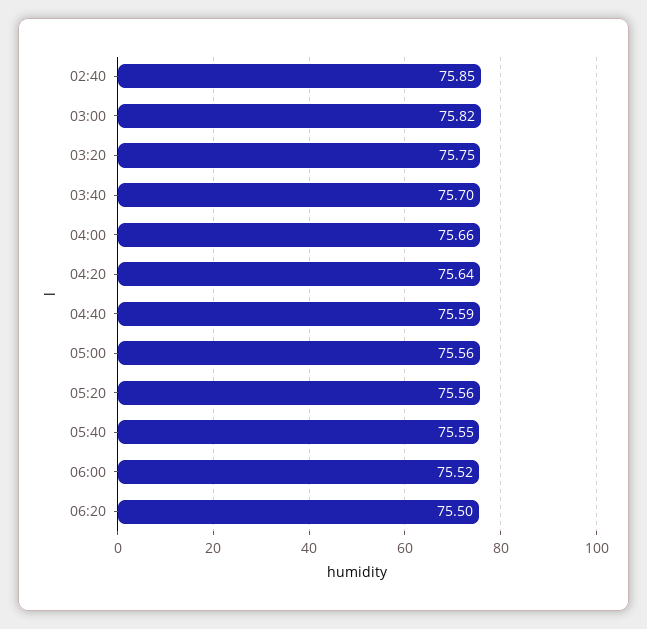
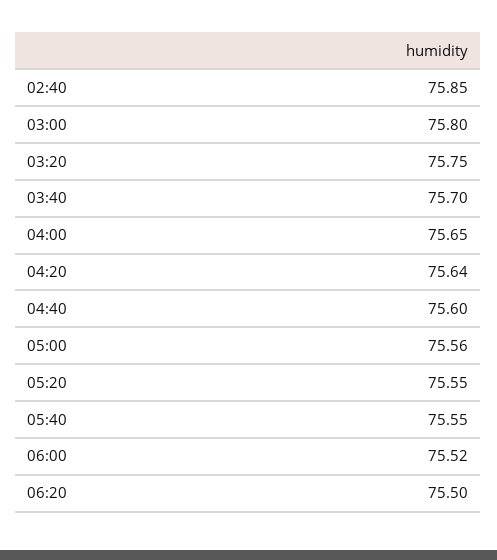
  {
    "02:40": 75.85,
-   "03:00": 75.82,
+   "03:00": 75.8,
    "03:20": 75.75,
    "03:40": 75.7,
-   "04:00": 75.66,
+   "04:00": 75.65,
    "04:20": 75.64,
-   "04:40": 75.59,
+   "04:40": 75.6,
    "05:00": 75.56,
-   "05:20": 75.56,
+   "05:20": 75.55,
    "05:40": 75.55,
    "06:00": 75.52,
    "06:20": 75.5
  }

